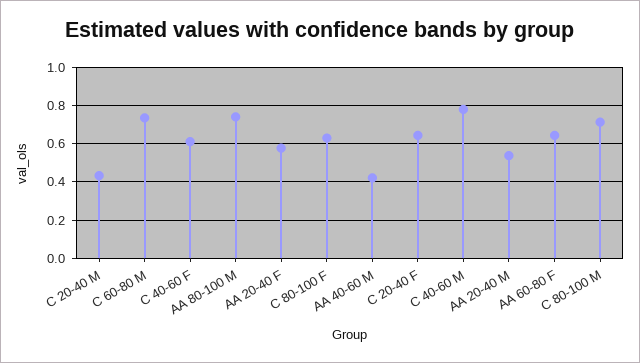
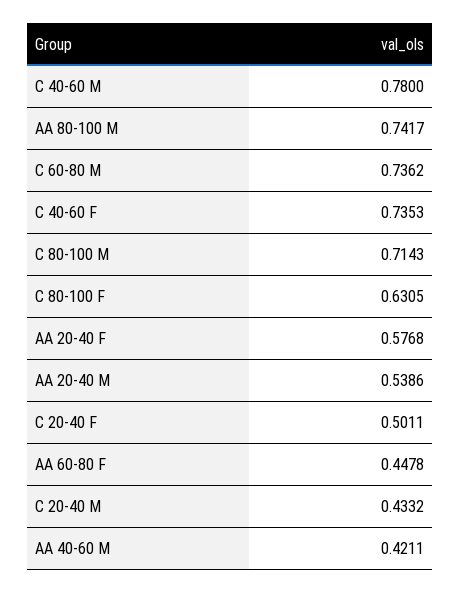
  {
    "C 20-40 M": 0.4332,
    "C 60-80 M": 0.7362,
-   "C 40-60 F": 0.6,
+   "C 40-60 F": 0.7353,
    "AA 80-100 M": 0.7417,
    "AA 20-40 F": 0.5768,
    "C 80-100 F": 0.6305,
    "AA 40-60 M": 0.4211,
-   "C 20-40 F": 0.65,
+   "C 20-40 F": 0.5011,
    "C 40-60 M": 0.78,
    "AA 20-40 M": 0.5386,
-   "AA 60-80 F": 0.65,
+   "AA 60-80 F": 0.4478,
    "C 80-100 M": 0.7143
  }

